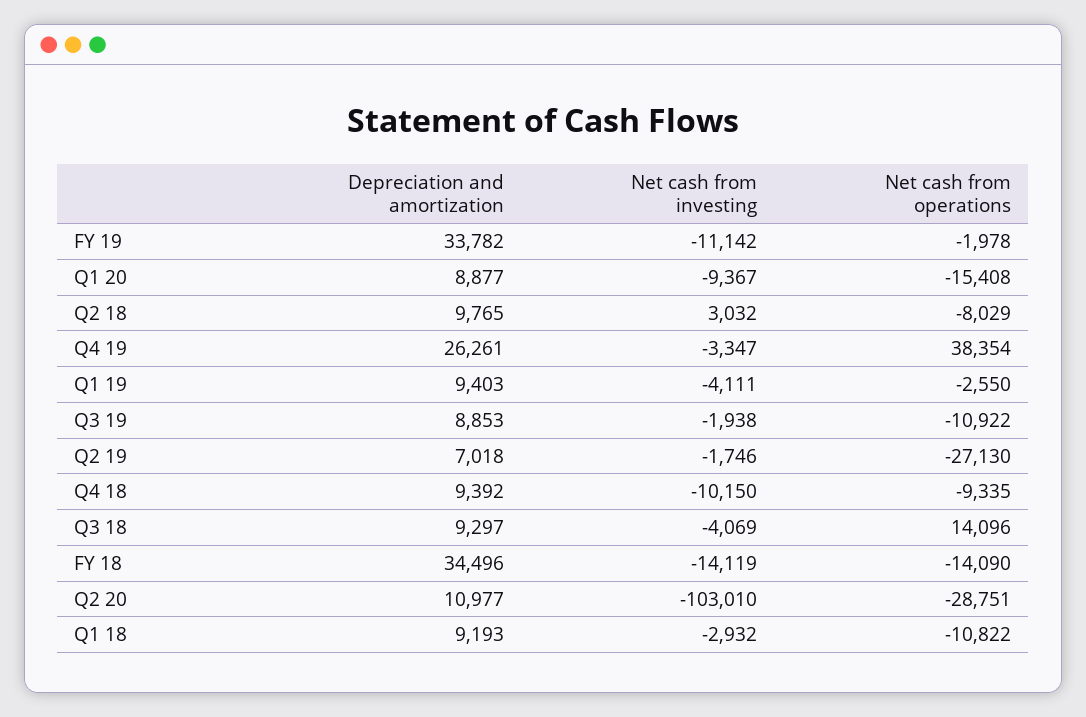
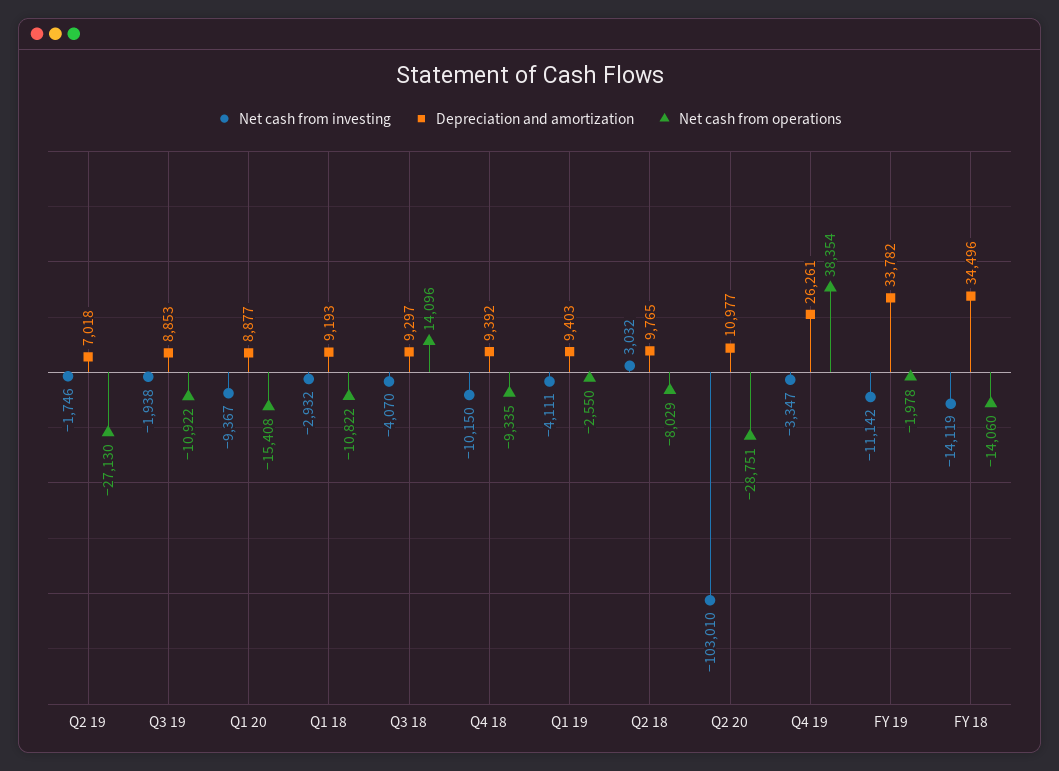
  {
    "Depreciation and amortization": {
      "FY 19": 33782,
      "Q1 20": 8877,
      "Q2 18": 9765,
      "Q4 19": 26261,
      "Q1 19": 9403,
      "Q3 19": 8853,
      "Q2 19": 7018,
      "Q4 18": 9392,
      "Q3 18": 9297,
      "FY 18": 34496,
      "Q2 20": 10977,
      "Q1 18": 9193
    },
    "Net cash from investing": {
      "FY 19": -11142,
      "Q1 20": -9367,
      "Q2 18": 3032,
      "Q4 19": -3347,
      "Q1 19": -4111,
      "Q3 19": -1938,
      "Q2 19": -1746,
      "Q4 18": -10150,
-     "Q3 18": -4069,
+     "Q3 18": -4070,
      "FY 18": -14119,
      "Q2 20": -103010,
      "Q1 18": -2932
    },
    "Net cash from operations": {
      "FY 19": -1978,
      "Q1 20": -15408,
      "Q2 18": -8029,
      "Q4 19": 38354,
      "Q1 19": -2550,
      "Q3 19": -10922,
      "Q2 19": -27130,
      "Q4 18": -9335,
      "Q3 18": 14096,
-     "FY 18": -14090,
+     "FY 18": -14060,
      "Q2 20": -28751,
      "Q1 18": -10822
    }
  }

